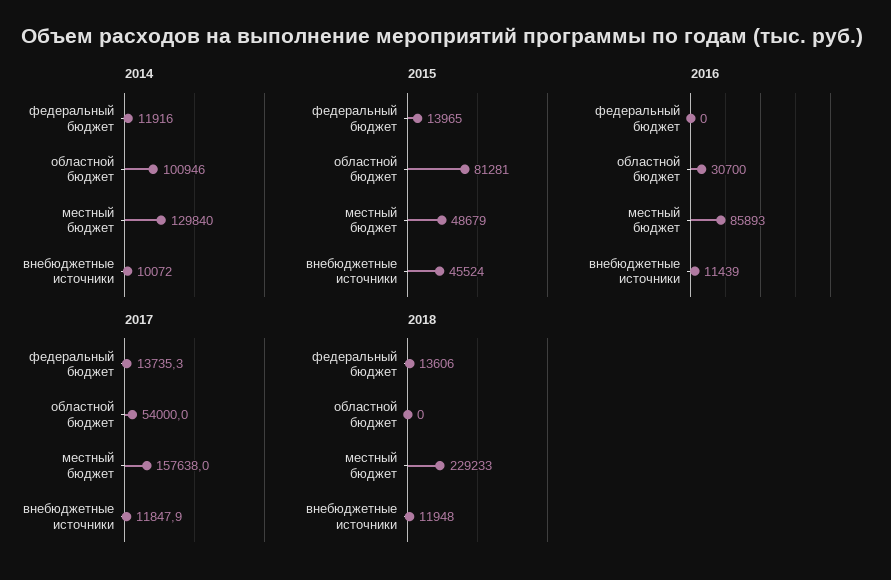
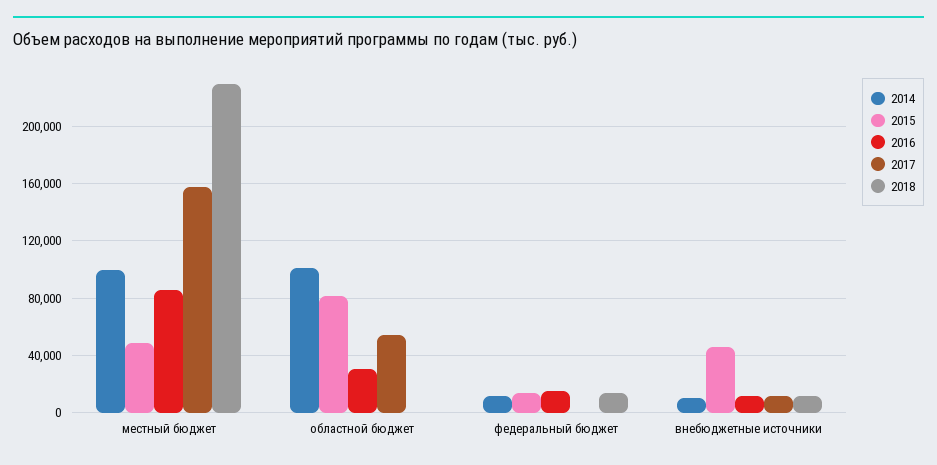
  {
    "2014": {
      "федеральный бюджет": 11916,
      "областной бюджет": 100946,
-     "местный бюджет": 129840,
+     "местный бюджет": 100000,
      "внебюджетные источники": 10072
    },
    "2015": {
      "федеральный бюджет": 13965,
      "областной бюджет": 81281,
      "местный бюджет": 48679,
      "внебюджетные источники": 45524
    },
    "2016": {
-     "федеральный бюджет": 0,
+     "федеральный бюджет": 15000,
      "областной бюджет": 30700,
      "местный бюджет": 85893,
      "внебюджетные источники": 11439
    },
    "2017": {
-     "федеральный бюджет": 13735.3,
+     "федеральный бюджет": 0,
      "областной бюджет": 54000,
      "местный бюджет": 157638,
      "внебюджетные источники": 11847.9
    },
    "2018": {
      "федеральный бюджет": 13606,
      "областной бюджет": 0,
      "местный бюджет": 229233,
      "внебюджетные источники": 11948
    }
  }

